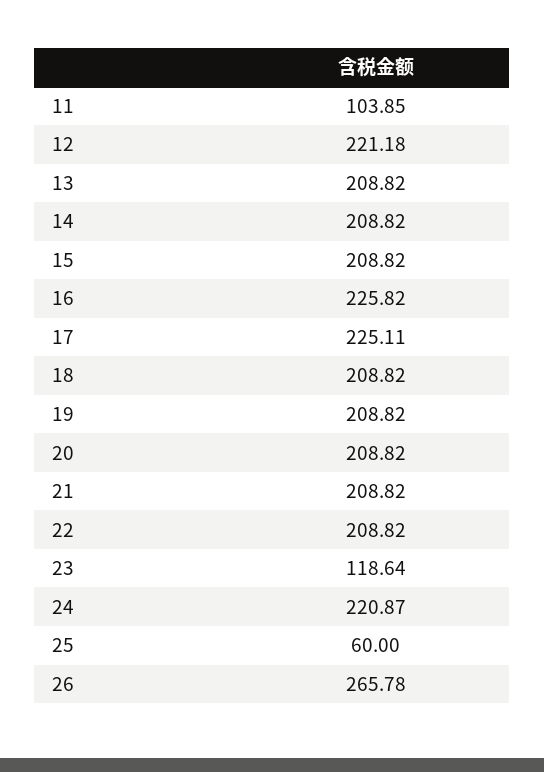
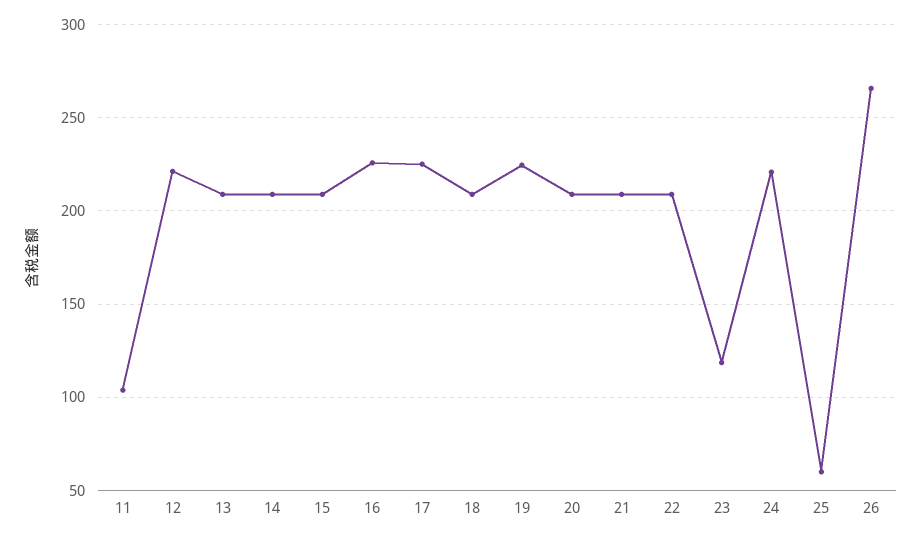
  {
    "11": 103.85,
    "12": 221.18,
    "13": 208.82,
    "14": 208.82,
    "15": 208.82,
    "16": 225.82,
    "17": 225.11,
    "18": 208.82,
-   "19": 208.82,
+   "19": 225,
    "20": 208.82,
    "21": 208.82,
    "22": 208.82,
    "23": 118.64,
    "24": 220.87,
    "25": 60,
    "26": 265.78
  }

